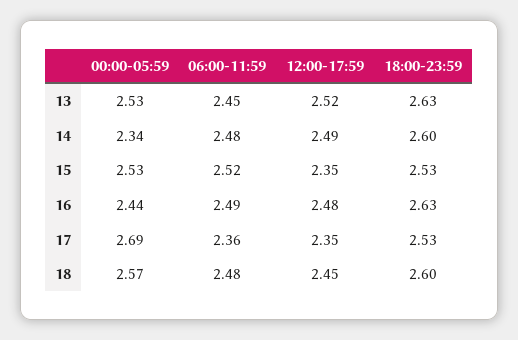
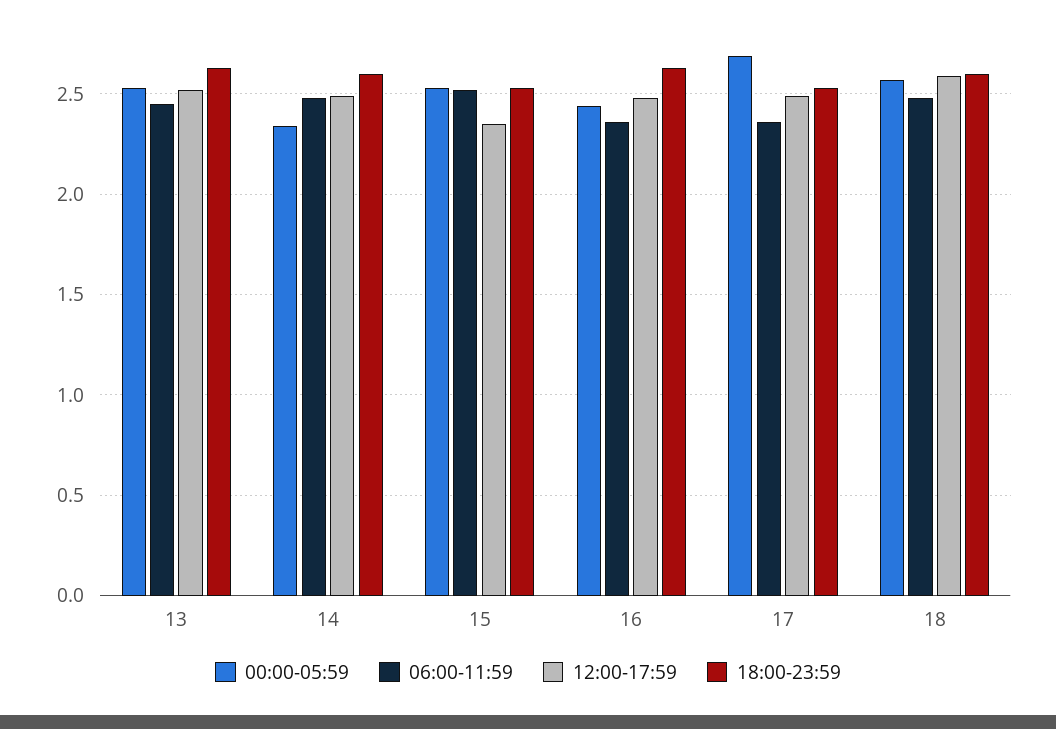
  {
    "00:00-05:59": {
      "13": 2.53,
      "14": 2.34,
      "15": 2.53,
      "16": 2.44,
      "17": 2.69,
      "18": 2.57
    },
    "06:00-11:59": {
      "13": 2.45,
      "14": 2.48,
      "15": 2.52,
-     "16": 2.49,
+     "16": 2.35,
      "17": 2.36,
      "18": 2.48
    },
    "12:00-17:59": {
      "13": 2.52,
      "14": 2.49,
      "15": 2.35,
      "16": 2.48,
-     "17": 2.35,
+     "17": 2.5,
-     "18": 2.45
+     "18": 2.6
    },
    "18:00-23:59": {
      "13": 2.63,
      "14": 2.6,
      "15": 2.53,
      "16": 2.63,
      "17": 2.53,
      "18": 2.6
    }
  }

